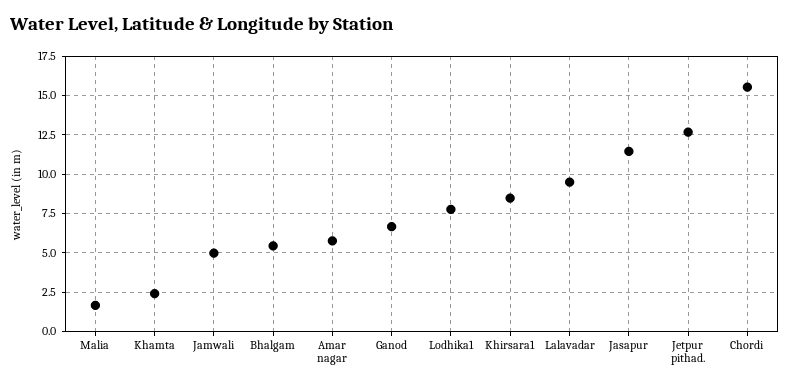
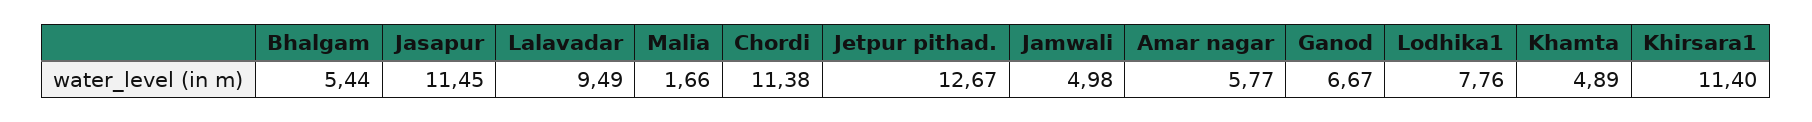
  {
    "Malia": 1.66,
-   "Khamta": 2.5,
+   "Khamta": 4.89,
    "Jamwali": 4.98,
    "Bhalgam": 5.44,
    "Amar nagar": 5.77,
    "Ganod": 6.67,
    "Lodhika1": 7.76,
-   "Khirsara1": 8.5,
+   "Khirsara1": 11.4,
    "Lalavadar": 9.49,
    "Jasapur": 11.45,
    "Jetpur pithad.": 12.67,
-   "Chordi": 15.5
+   "Chordi": 11.38
  }

